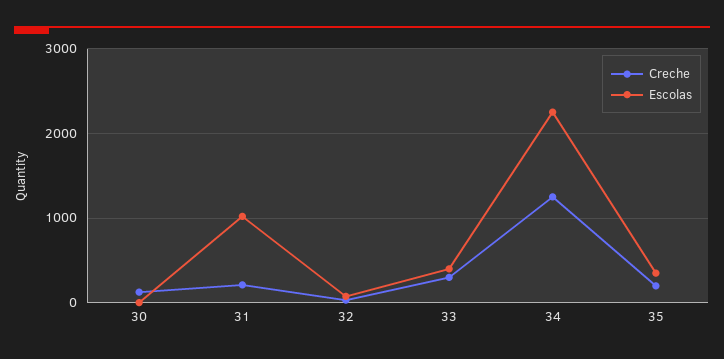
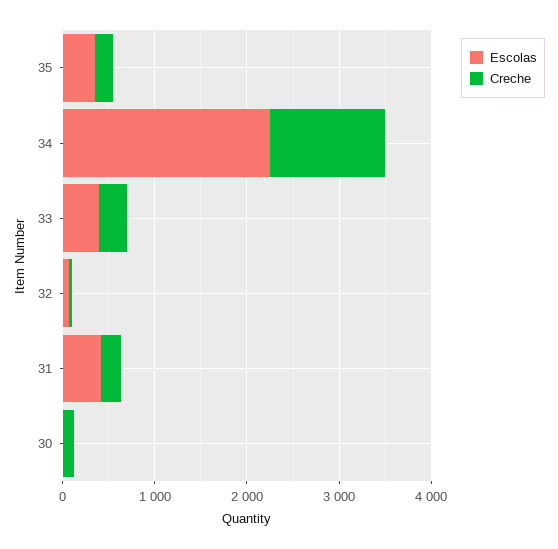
  {
    "Creche": {
      "30": 100,
      "31": 200,
      "32": 0,
      "33": 300,
      "34": 1300,
      "35": 200
    },
    "Escolas": {
      "30": 0,
-     "31": 1000,
+     "31": 400,
      "32": 100,
      "33": 400,
      "34": 2300,
      "35": 400
    }
  }

